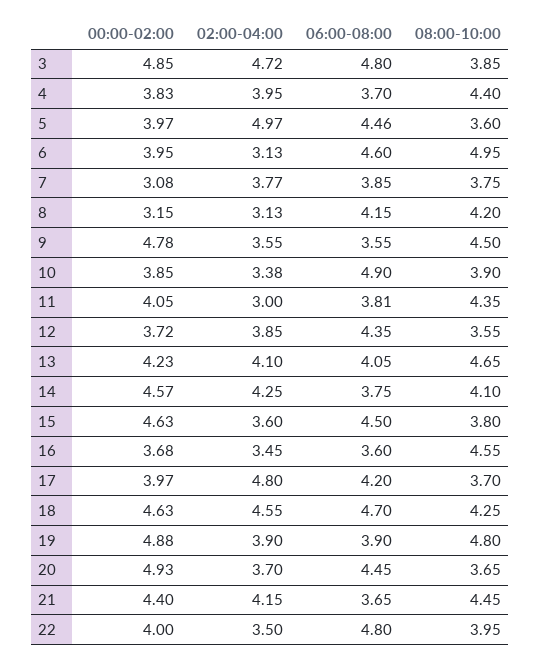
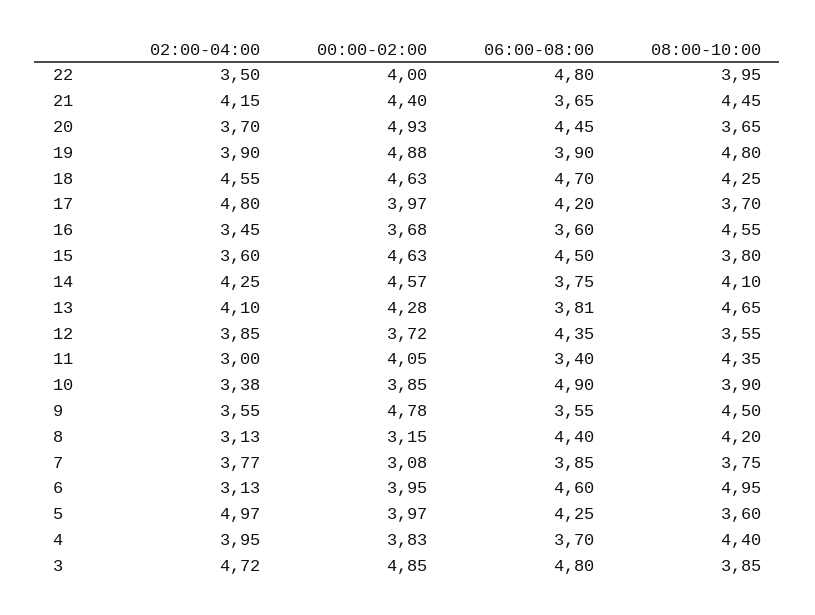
  {
    "00:00-02:00": {
      "3": 4.85,
      "4": 3.83,
      "5": 3.97,
      "6": 3.95,
      "7": 3.08,
      "8": 3.15,
      "9": 4.78,
      "10": 3.85,
      "11": 4.05,
      "12": 3.72,
-     "13": 4.23,
+     "13": 4.28,
      "14": 4.57,
      "15": 4.63,
      "16": 3.68,
      "17": 3.97,
      "18": 4.63,
      "19": 4.88,
      "20": 4.93,
      "21": 4.4,
      "22": 4
    },
    "02:00-04:00": {
      "3": 4.72,
      "4": 3.95,
      "5": 4.97,
      "6": 3.13,
      "7": 3.77,
      "8": 3.13,
      "9": 3.55,
      "10": 3.38,
      "11": 3,
      "12": 3.85,
      "13": 4.1,
      "14": 4.25,
      "15": 3.6,
      "16": 3.45,
      "17": 4.8,
      "18": 4.55,
      "19": 3.9,
      "20": 3.7,
      "21": 4.15,
      "22": 3.5
    },
    "06:00-08:00": {
      "3": 4.8,
      "4": 3.7,
-     "5": 4.46,
+     "5": 4.25,
      "6": 4.6,
      "7": 3.85,
-     "8": 4.15,
+     "8": 4.4,
      "9": 3.55,
      "10": 4.9,
-     "11": 3.81,
+     "11": 3.4,
      "12": 4.35,
-     "13": 4.05,
+     "13": 3.81,
      "14": 3.75,
      "15": 4.5,
      "16": 3.6,
      "17": 4.2,
      "18": 4.7,
      "19": 3.9,
      "20": 4.45,
      "21": 3.65,
      "22": 4.8
    },
    "08:00-10:00": {
      "3": 3.85,
      "4": 4.4,
      "5": 3.6,
      "6": 4.95,
      "7": 3.75,
      "8": 4.2,
      "9": 4.5,
      "10": 3.9,
      "11": 4.35,
      "12": 3.55,
      "13": 4.65,
      "14": 4.1,
      "15": 3.8,
      "16": 4.55,
      "17": 3.7,
      "18": 4.25,
      "19": 4.8,
      "20": 3.65,
      "21": 4.45,
      "22": 3.95
    }
  }

